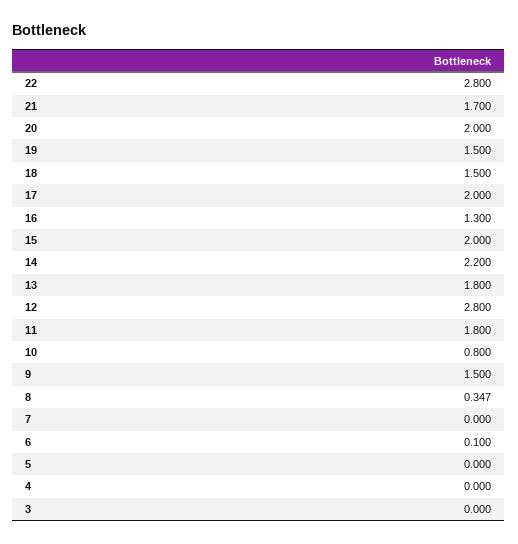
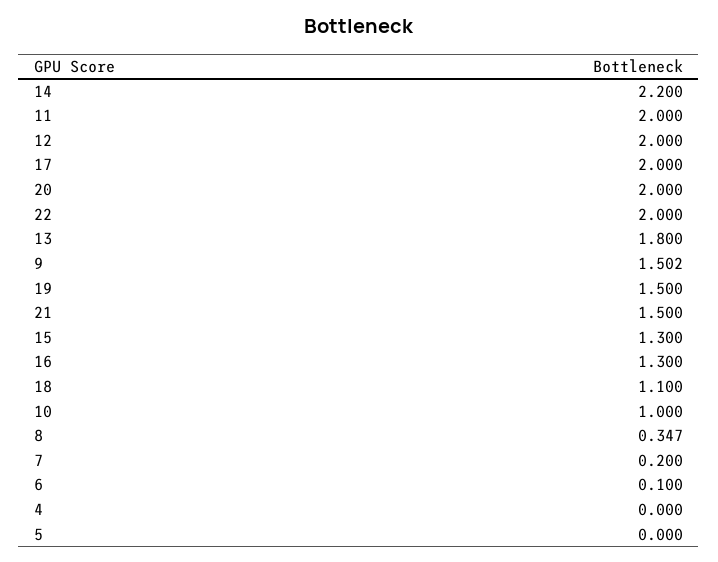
  {
-   "22": 2.8,
+   "22": 2,
-   "21": 1.7,
+   "21": 1.5,
    "20": 2,
    "19": 1.5,
-   "18": 1.5,
+   "18": 1.1,
    "17": 2,
    "16": 1.3,
-   "15": 2,
+   "15": 1.3,
    "14": 2.2,
    "13": 1.8,
-   "12": 2.8,
+   "12": 2,
-   "11": 1.8,
+   "11": 2,
-   "10": 0.8,
+   "10": 1,
-   "9": 1.5,
+   "9": 1.502,
    "8": 0.347,
-   "7": 0,
+   "7": 0.2,
    "6": 0.1,
    "5": 0,
-   "4": 0,
+   "4": 0
-   "3": 0
  }

